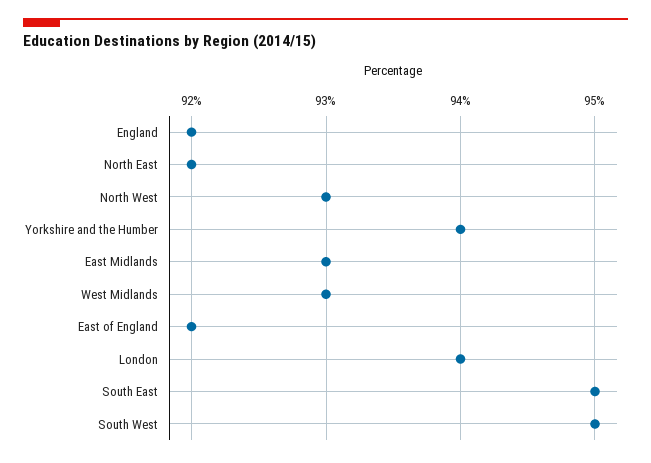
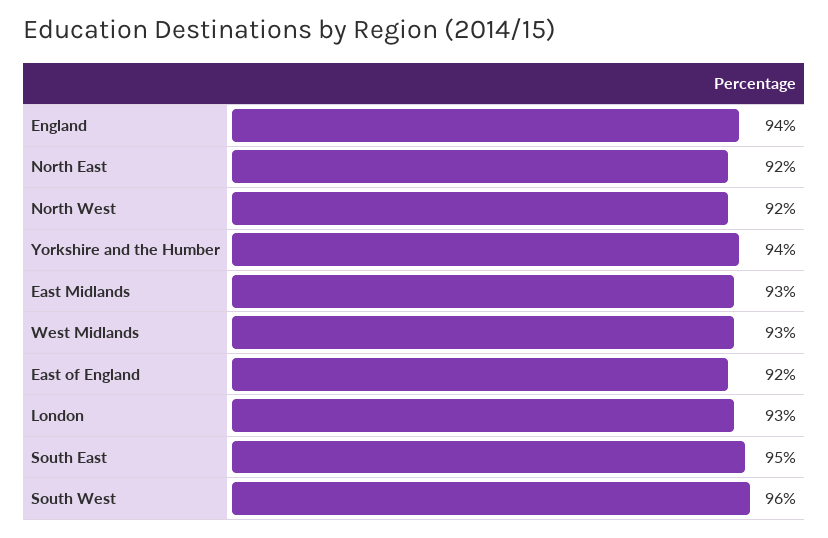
  {
-   "England": 92,
+   "England": 94,
    "North East": 92,
-   "North West": 93,
+   "North West": 92,
    "Yorkshire and the Humber": 94,
    "East Midlands": 93,
    "West Midlands": 93,
    "East of England": 92,
-   "London": 94,
+   "London": 93,
    "South East": 95,
-   "South West": 95
+   "South West": 96
  }

